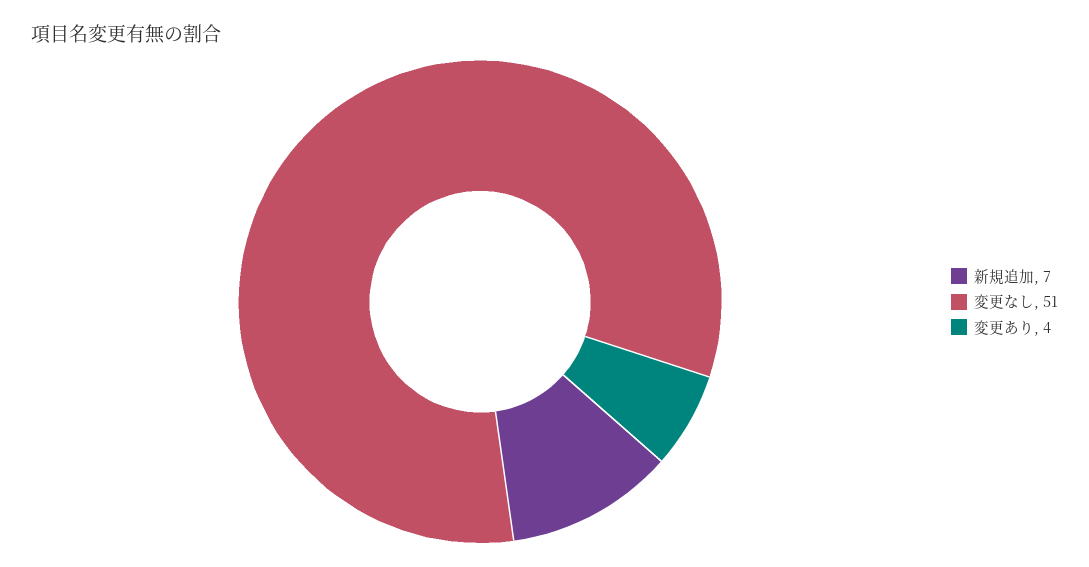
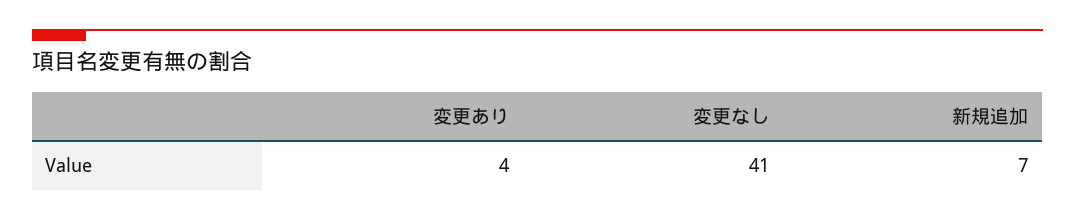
  {
    "新規追加": 7,
-   "変更なし": 51,
+   "変更なし": 41,
    "変更あり": 4
  }

